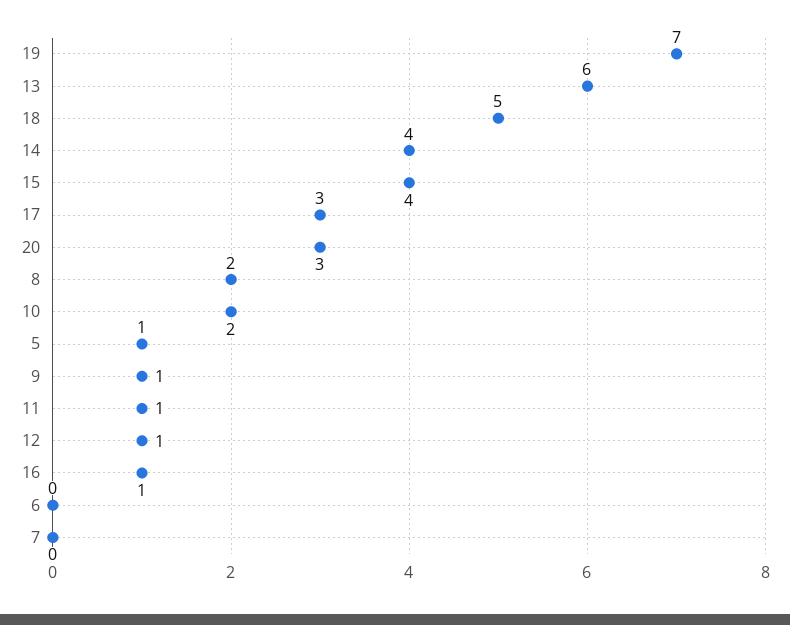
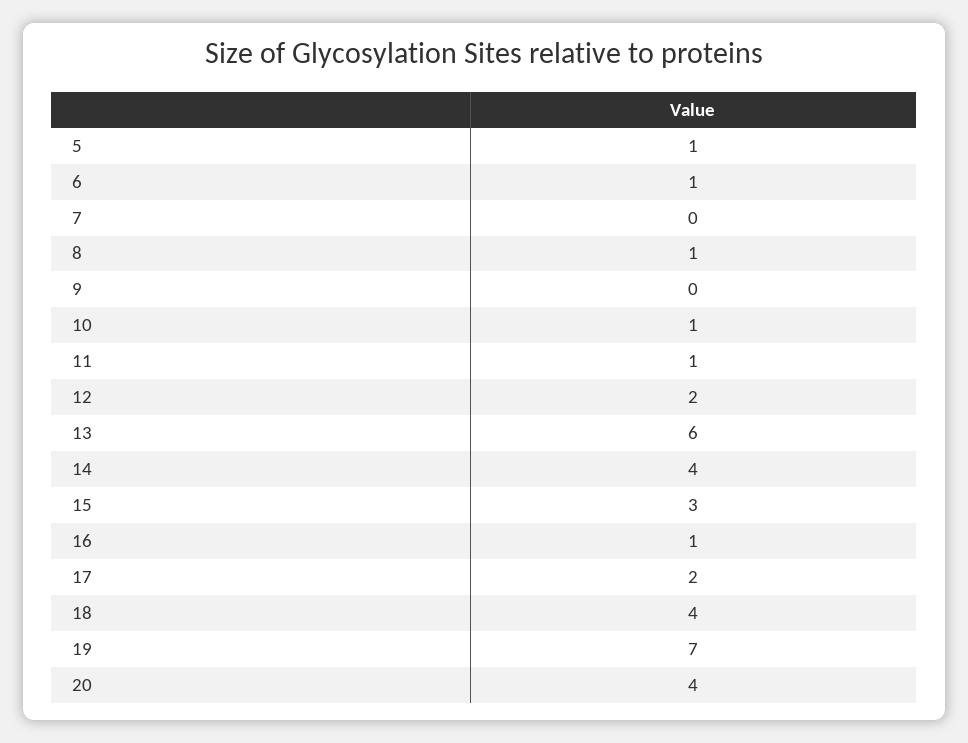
  {
    "19": 7,
    "13": 6,
-   "18": 5,
+   "18": 4,
    "14": 4,
-   "15": 4,
+   "15": 3,
-   "17": 3,
+   "17": 2,
-   "20": 3,
+   "20": 4,
-   "8": 2,
+   "8": 1,
-   "10": 2,
+   "10": 1,
    "5": 1,
-   "9": 1,
+   "9": 0,
    "11": 1,
-   "12": 1,
+   "12": 2,
    "16": 1,
-   "6": 0,
+   "6": 1,
    "7": 0
  }

